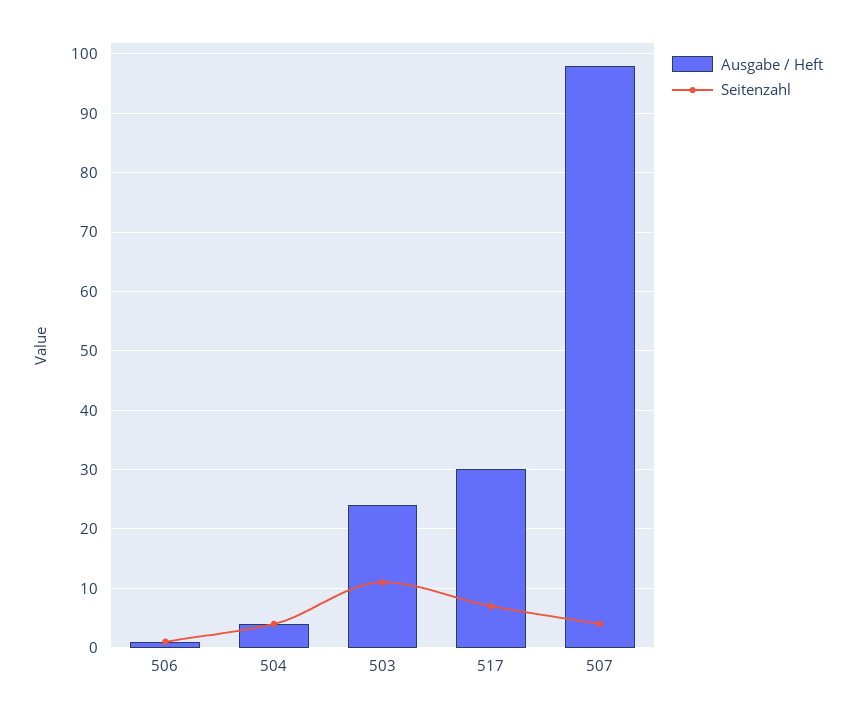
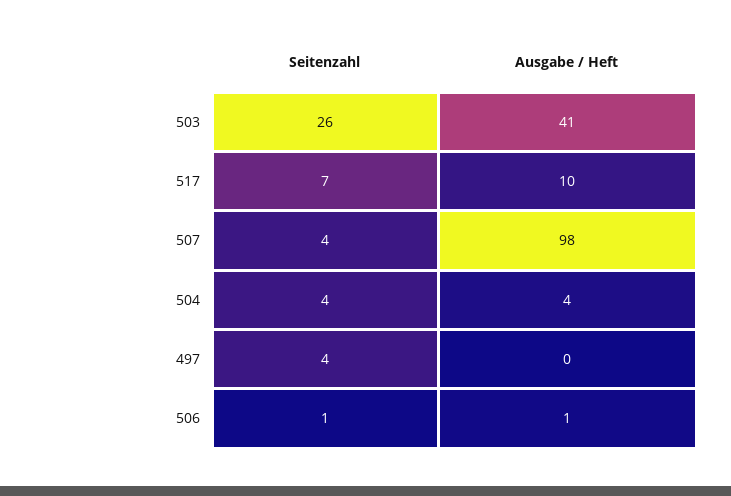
  {
    "Ausgabe / Heft": {
      "506": 1,
      "504": 4,
-     "503": 25,
+     "503": 41,
-     "517": 30,
+     "517": 10,
-     "507": 98
+     "507": 98,
+     "497": 0
    },
    "Seitenzahl": {
      "506": 1,
      "504": 4,
-     "503": 10,
+     "503": 26,
      "517": 7,
-     "507": 4
+     "507": 4,
+     "497": 4
    }
  }

